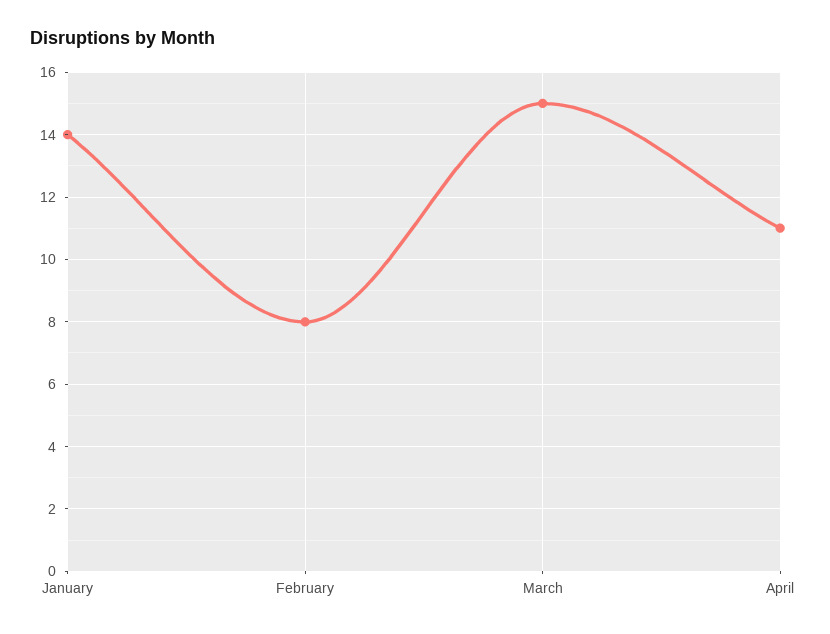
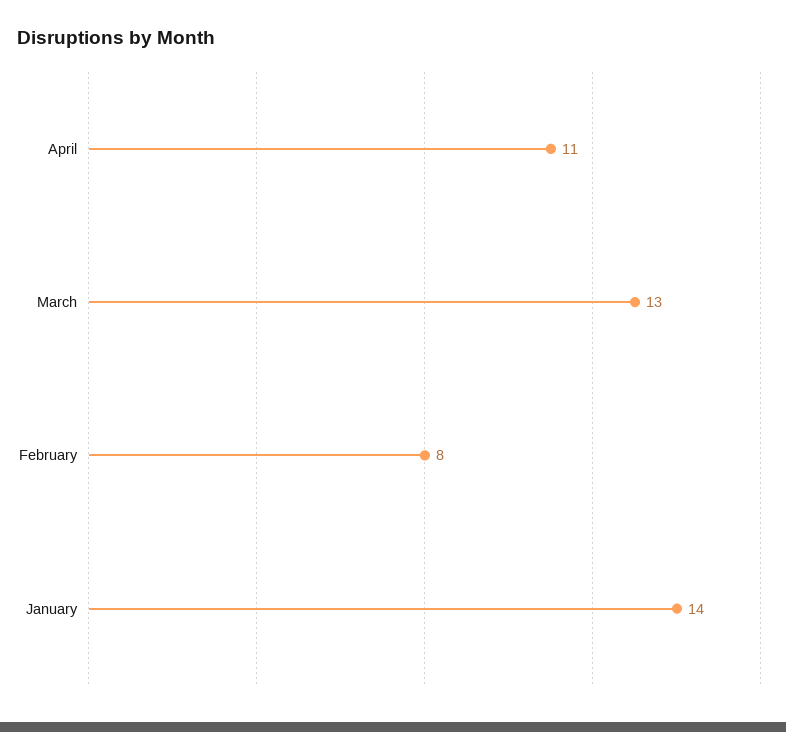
  {
    "January": 14,
    "February": 8,
-   "March": 15,
+   "March": 13,
    "April": 11
  }

